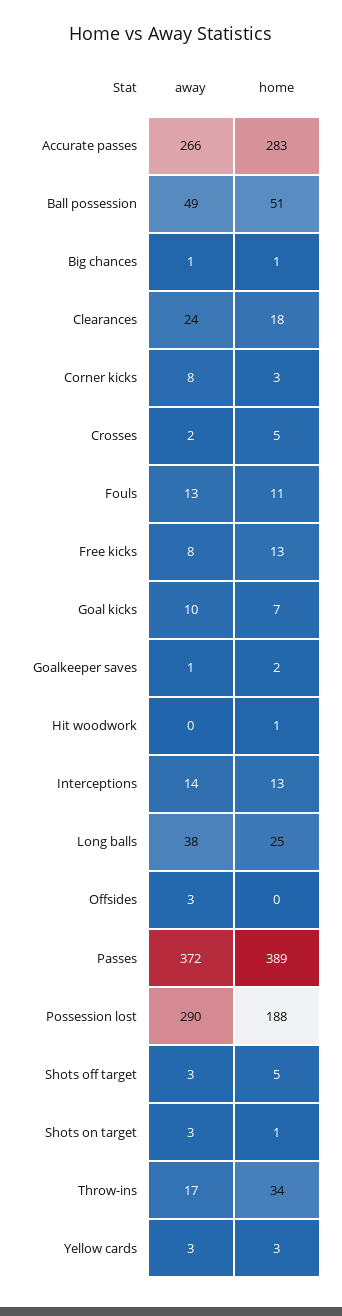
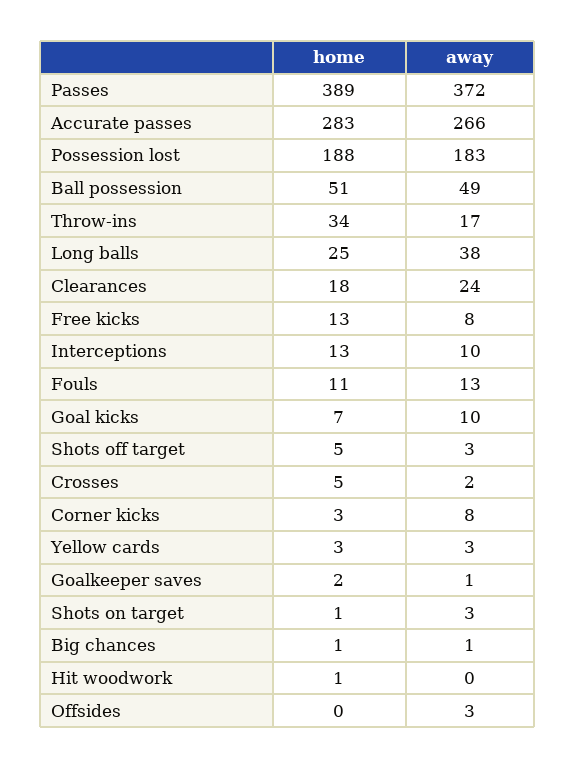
  {
    "away": {
      "Accurate passes": 266,
      "Ball possession": 49,
      "Big chances": 1,
      "Clearances": 24,
      "Corner kicks": 8,
      "Crosses": 2,
      "Fouls": 13,
      "Free kicks": 8,
      "Goal kicks": 10,
      "Goalkeeper saves": 1,
      "Hit woodwork": 0,
-     "Interceptions": 14,
+     "Interceptions": 10,
      "Long balls": 38,
      "Offsides": 3,
      "Passes": 372,
-     "Possession lost": 290,
+     "Possession lost": 183,
      "Shots off target": 3,
      "Shots on target": 3,
      "Throw-ins": 17,
      "Yellow cards": 3
    },
    "home": {
      "Accurate passes": 283,
      "Ball possession": 51,
      "Big chances": 1,
      "Clearances": 18,
      "Corner kicks": 3,
      "Crosses": 5,
      "Fouls": 11,
      "Free kicks": 13,
      "Goal kicks": 7,
      "Goalkeeper saves": 2,
      "Hit woodwork": 1,
      "Interceptions": 13,
      "Long balls": 25,
      "Offsides": 0,
      "Passes": 389,
      "Possession lost": 188,
      "Shots off target": 5,
      "Shots on target": 1,
      "Throw-ins": 34,
      "Yellow cards": 3
    }
  }

